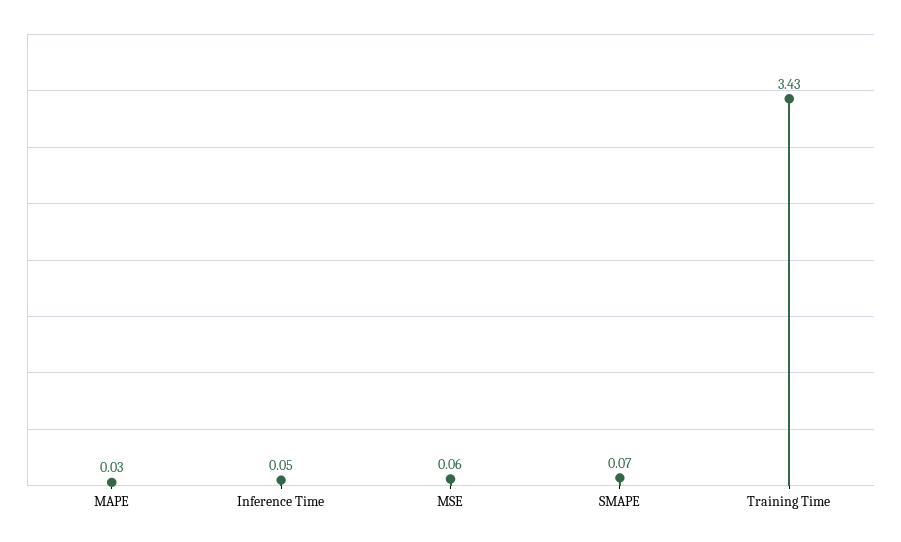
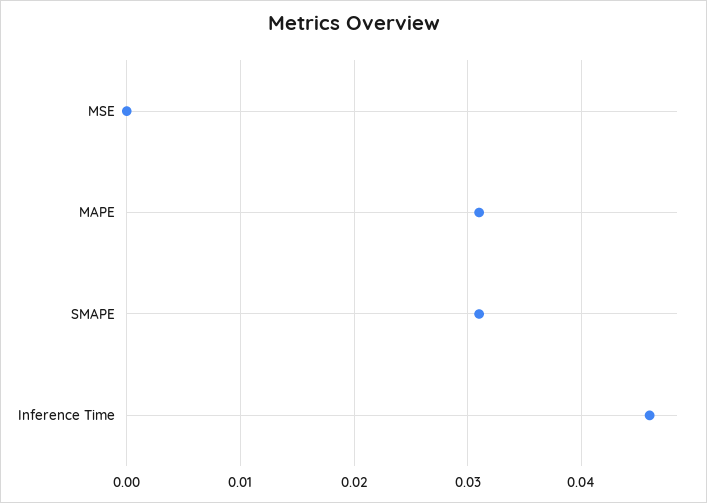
  {
    "MAPE": 0.03,
    "Inference Time": 0.05,
-   "MSE": 0.06,
+   "MSE": 0,
-   "SMAPE": 0.07,
+   "SMAPE": 0.031
-   "Training Time": 3.43
  }

